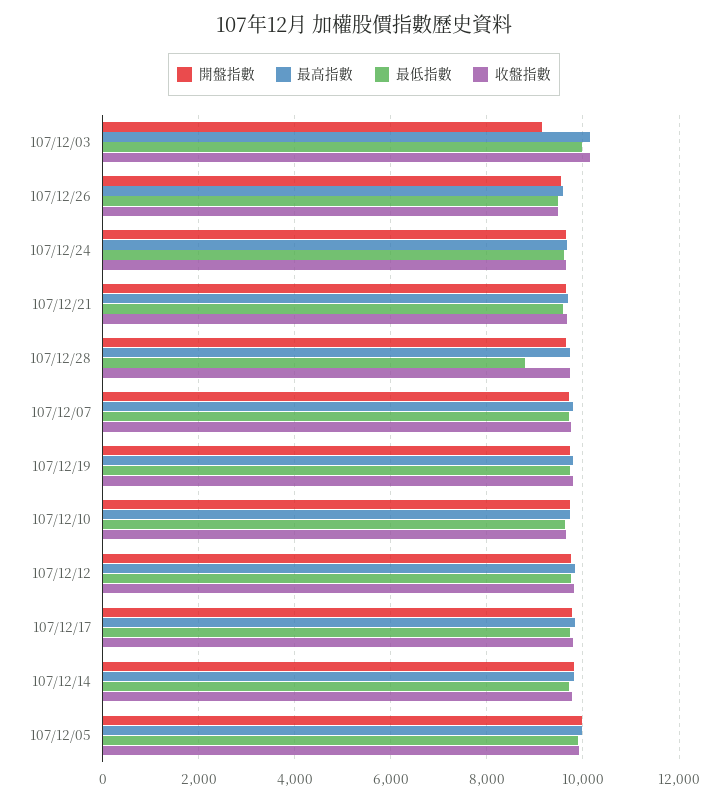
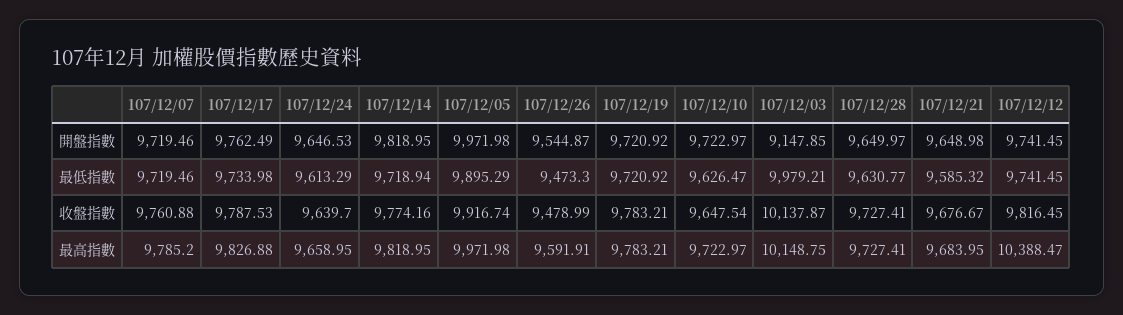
  {
    "開盤指數": {
      "107/12/03": 9147.85,
      "107/12/26": 9544.87,
      "107/12/24": 9646.53,
      "107/12/21": 9648.98,
      "107/12/28": 9649.97,
      "107/12/07": 9719.46,
      "107/12/19": 9720.92,
      "107/12/10": 9722.97,
      "107/12/12": 9741.45,
      "107/12/17": 9762.49,
      "107/12/14": 9818.95,
      "107/12/05": 9971.98
    },
    "最高指數": {
      "107/12/03": 10148.75,
      "107/12/26": 9591.91,
      "107/12/24": 9658.95,
      "107/12/21": 9683.95,
      "107/12/28": 9727.41,
      "107/12/07": 9785.2,
      "107/12/19": 9783.21,
      "107/12/10": 9722.97,
-     "107/12/12": 9800,
+     "107/12/12": 10388.47,
      "107/12/17": 9826.88,
      "107/12/14": 9818.95,
      "107/12/05": 9971.98
    },
    "最低指數": {
      "107/12/03": 9979.21,
      "107/12/26": 9473.3,
      "107/12/24": 9613.29,
      "107/12/21": 9585.32,
-     "107/12/28": 8800,
+     "107/12/28": 9630.77,
      "107/12/07": 9719.46,
      "107/12/19": 9720.92,
      "107/12/10": 9626.47,
      "107/12/12": 9741.45,
      "107/12/17": 9733.98,
      "107/12/14": 9718.94,
      "107/12/05": 9895.29
    },
    "收盤指數": {
      "107/12/03": 10137.87,
      "107/12/26": 9478.99,
      "107/12/24": 9639.7,
      "107/12/21": 9676.67,
      "107/12/28": 9727.41,
      "107/12/07": 9760.88,
      "107/12/19": 9783.21,
      "107/12/10": 9647.54,
      "107/12/12": 9816.45,
      "107/12/17": 9787.53,
      "107/12/14": 9774.16,
      "107/12/05": 9916.74
    }
  }

